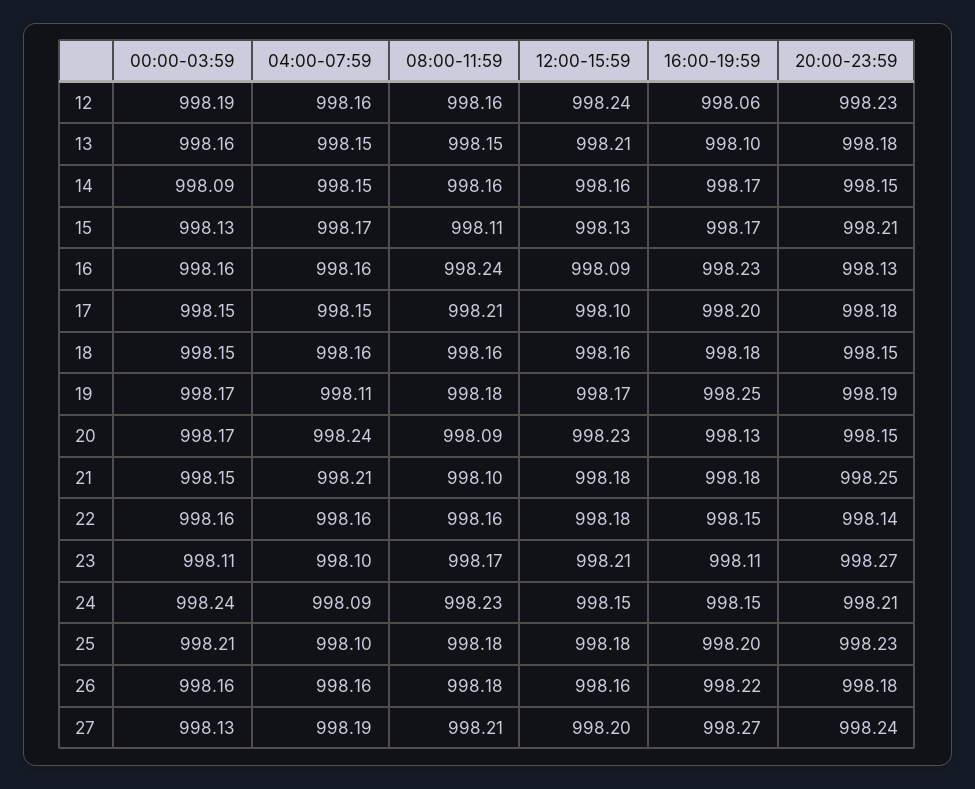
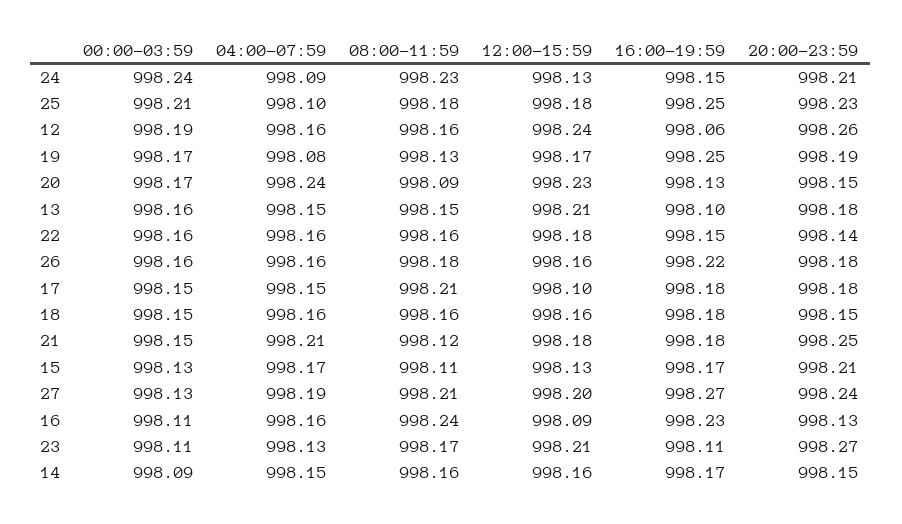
  {
    "00:00-03:59": {
      "12": 998.19,
      "13": 998.16,
      "14": 998.09,
      "15": 998.13,
-     "16": 998.16,
+     "16": 998.11,
      "17": 998.15,
      "18": 998.15,
      "19": 998.17,
      "20": 998.17,
      "21": 998.15,
      "22": 998.16,
      "23": 998.11,
      "24": 998.24,
      "25": 998.21,
      "26": 998.16,
      "27": 998.13
    },
    "04:00-07:59": {
      "12": 998.16,
      "13": 998.15,
      "14": 998.15,
      "15": 998.17,
      "16": 998.16,
      "17": 998.15,
      "18": 998.16,
-     "19": 998.11,
+     "19": 998.08,
      "20": 998.24,
      "21": 998.21,
      "22": 998.16,
-     "23": 998.1,
+     "23": 998.13,
      "24": 998.09,
      "25": 998.1,
      "26": 998.16,
      "27": 998.19
    },
    "08:00-11:59": {
      "12": 998.16,
      "13": 998.15,
      "14": 998.16,
      "15": 998.11,
      "16": 998.24,
      "17": 998.21,
      "18": 998.16,
-     "19": 998.18,
+     "19": 998.13,
      "20": 998.09,
-     "21": 998.1,
+     "21": 998.12,
      "22": 998.16,
      "23": 998.17,
      "24": 998.23,
      "25": 998.18,
      "26": 998.18,
      "27": 998.21
    },
    "12:00-15:59": {
      "12": 998.24,
      "13": 998.21,
      "14": 998.16,
      "15": 998.13,
      "16": 998.09,
      "17": 998.1,
      "18": 998.16,
      "19": 998.17,
      "20": 998.23,
      "21": 998.18,
      "22": 998.18,
      "23": 998.21,
-     "24": 998.15,
+     "24": 998.13,
      "25": 998.18,
      "26": 998.16,
      "27": 998.2
    },
    "16:00-19:59": {
      "12": 998.06,
      "13": 998.1,
      "14": 998.17,
      "15": 998.17,
      "16": 998.23,
-     "17": 998.2,
+     "17": 998.18,
      "18": 998.18,
      "19": 998.25,
      "20": 998.13,
      "21": 998.18,
      "22": 998.15,
      "23": 998.11,
      "24": 998.15,
-     "25": 998.2,
+     "25": 998.25,
      "26": 998.22,
      "27": 998.27
    },
    "20:00-23:59": {
-     "12": 998.23,
+     "12": 998.26,
      "13": 998.18,
      "14": 998.15,
      "15": 998.21,
      "16": 998.13,
      "17": 998.18,
      "18": 998.15,
      "19": 998.19,
      "20": 998.15,
      "21": 998.25,
      "22": 998.14,
      "23": 998.27,
      "24": 998.21,
      "25": 998.23,
      "26": 998.18,
      "27": 998.24
    }
  }

